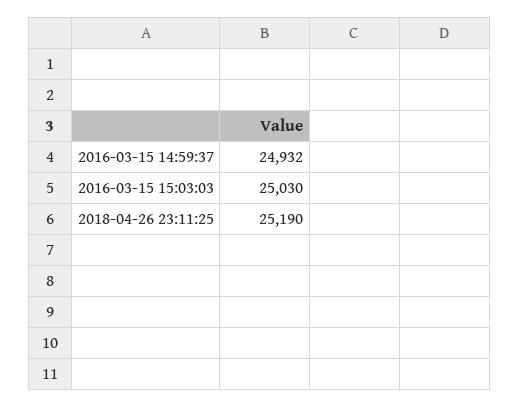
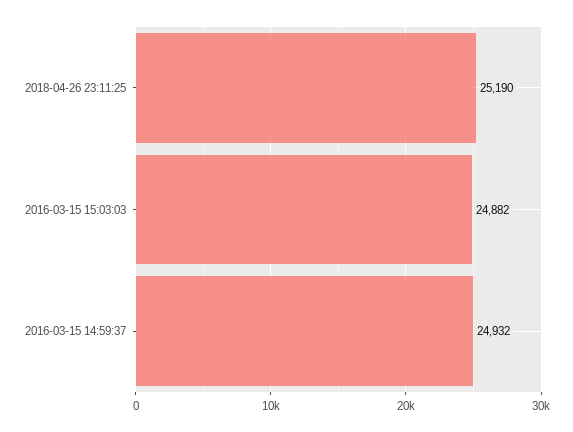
  {
    "2016-03-15 14:59:37": 24932,
-   "2016-03-15 15:03:03": 25030,
+   "2016-03-15 15:03:03": 24882,
    "2018-04-26 23:11:25": 25190
  }

